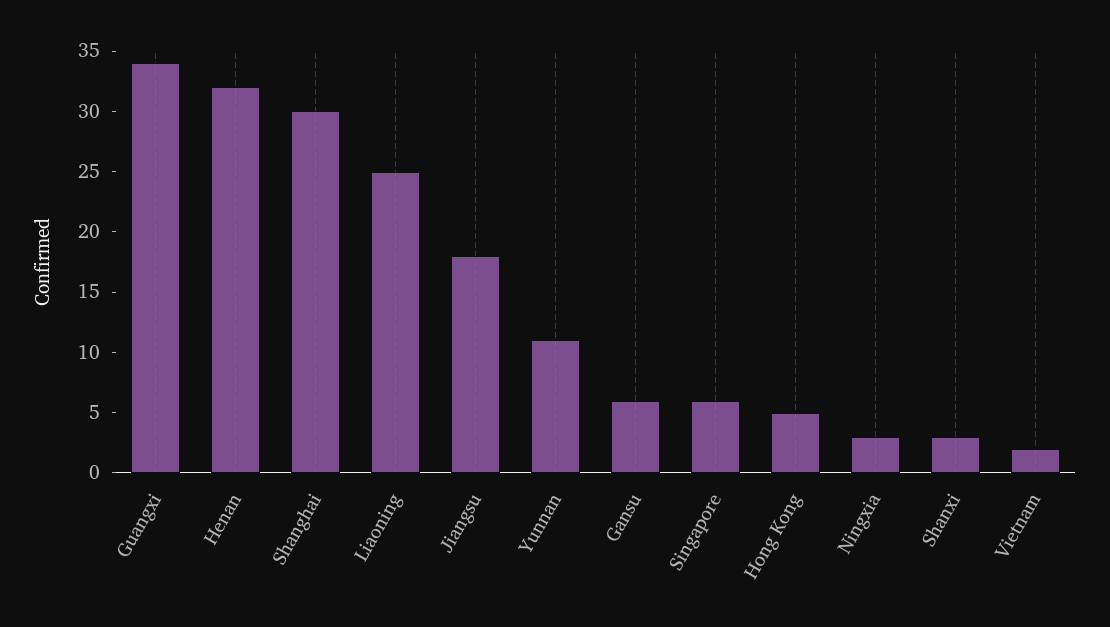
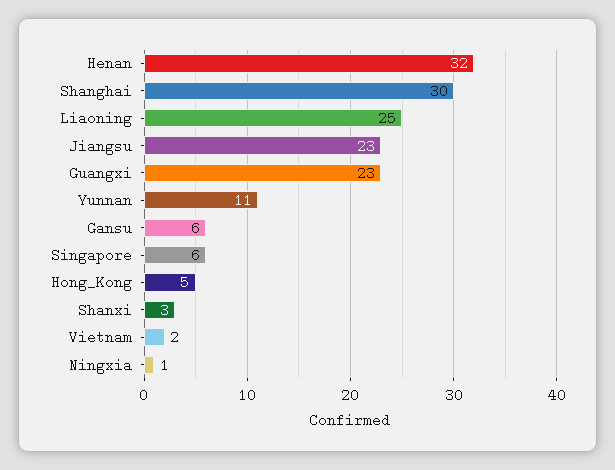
  {
-   "Guangxi": 34,
+   "Guangxi": 23,
    "Henan": 32,
    "Shanghai": 30,
    "Liaoning": 25,
-   "Jiangsu": 18,
+   "Jiangsu": 23,
    "Yunnan": 11,
    "Gansu": 6,
    "Singapore": 6,
    "Hong Kong": 5,
-   "Ningxia": 3,
+   "Ningxia": 1,
    "Shanxi": 3,
    "Vietnam": 2
  }

